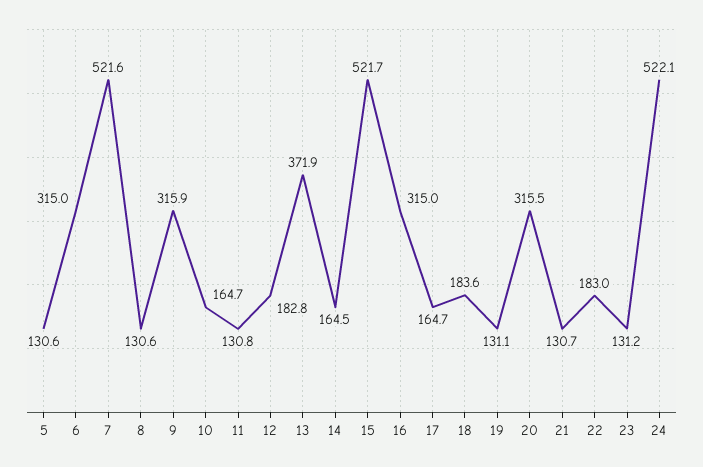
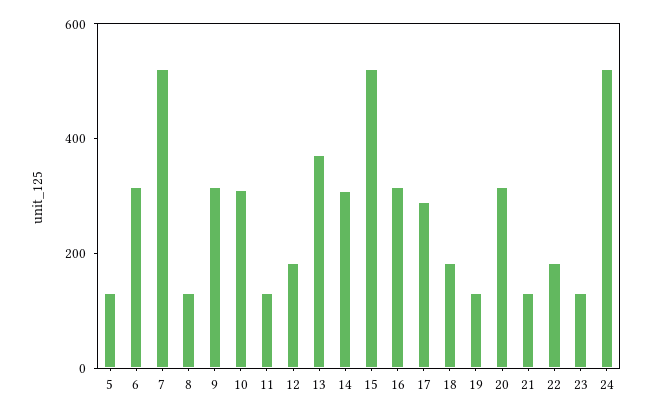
  {
    "5": 130.6,
    "6": 315,
    "7": 521.6,
    "8": 130.6,
    "9": 315.9,
-   "10": 164.7,
+   "10": 300,
    "11": 130.8,
    "12": 182.8,
    "13": 371.9,
-   "14": 164.5,
+   "14": 300,
    "15": 521.7,
    "16": 315,
-   "17": 164.7,
+   "17": 300,
    "18": 183.6,
    "19": 131.1,
    "20": 315.5,
    "21": 130.7,
    "22": 183,
    "23": 131.2,
    "24": 522.1
  }

